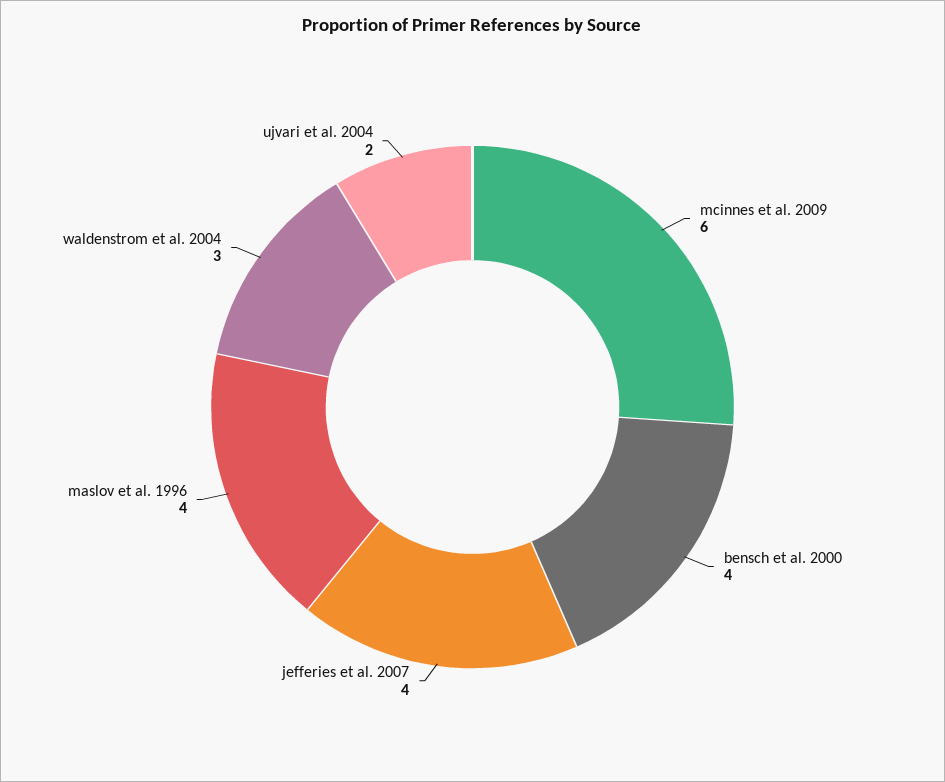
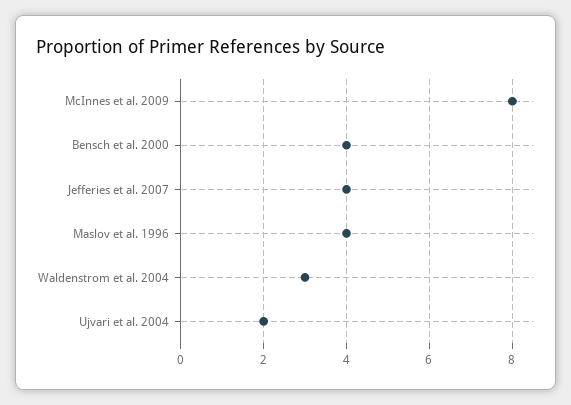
  {
-   "mcinnes et al. 2009": 6,
+   "mcinnes et al. 2009": 8,
    "bensch et al. 2000": 4,
    "jefferies et al. 2007": 4,
    "maslov et al. 1996": 4,
    "waldenstrom et al. 2004": 3,
    "ujvari et al. 2004": 2
  }

